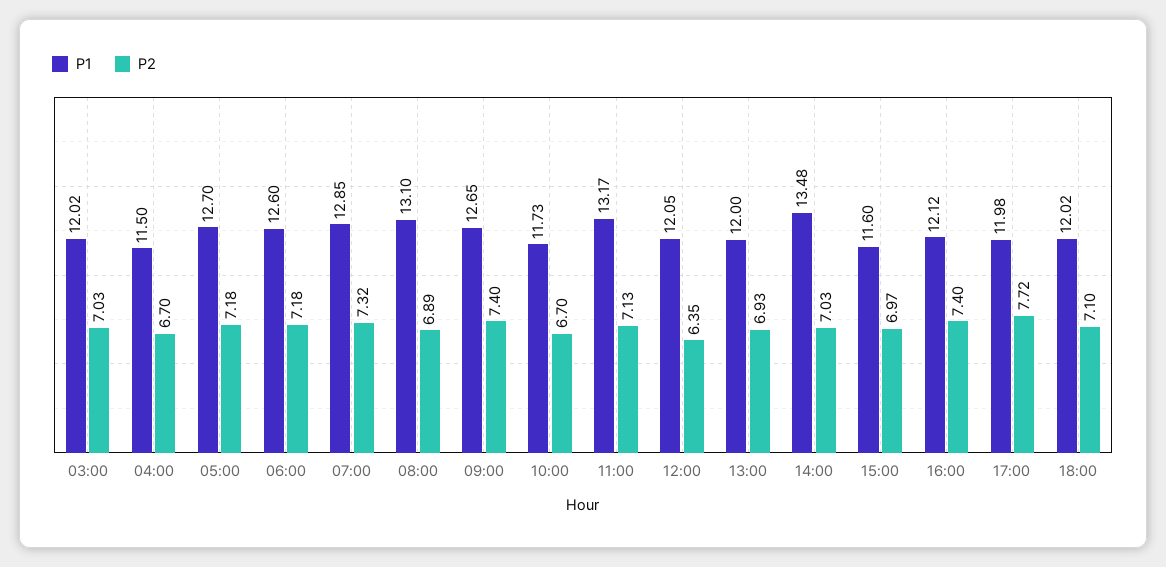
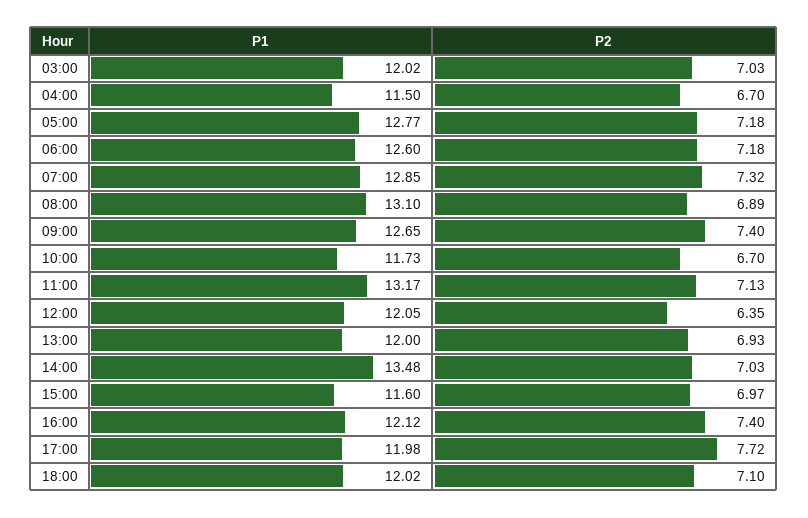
  {
    "P1": {
      "03:00": 12.02,
      "04:00": 11.5,
-     "05:00": 12.7,
+     "05:00": 12.77,
      "06:00": 12.6,
      "07:00": 12.85,
      "08:00": 13.1,
      "09:00": 12.65,
      "10:00": 11.73,
      "11:00": 13.17,
      "12:00": 12.05,
      "13:00": 12,
      "14:00": 13.48,
      "15:00": 11.6,
      "16:00": 12.12,
      "17:00": 11.98,
      "18:00": 12.02
    },
    "P2": {
      "03:00": 7.03,
      "04:00": 6.7,
      "05:00": 7.18,
      "06:00": 7.18,
      "07:00": 7.32,
      "08:00": 6.89,
      "09:00": 7.4,
      "10:00": 6.7,
      "11:00": 7.13,
      "12:00": 6.35,
      "13:00": 6.93,
      "14:00": 7.03,
      "15:00": 6.97,
      "16:00": 7.4,
      "17:00": 7.72,
      "18:00": 7.1
    }
  }

